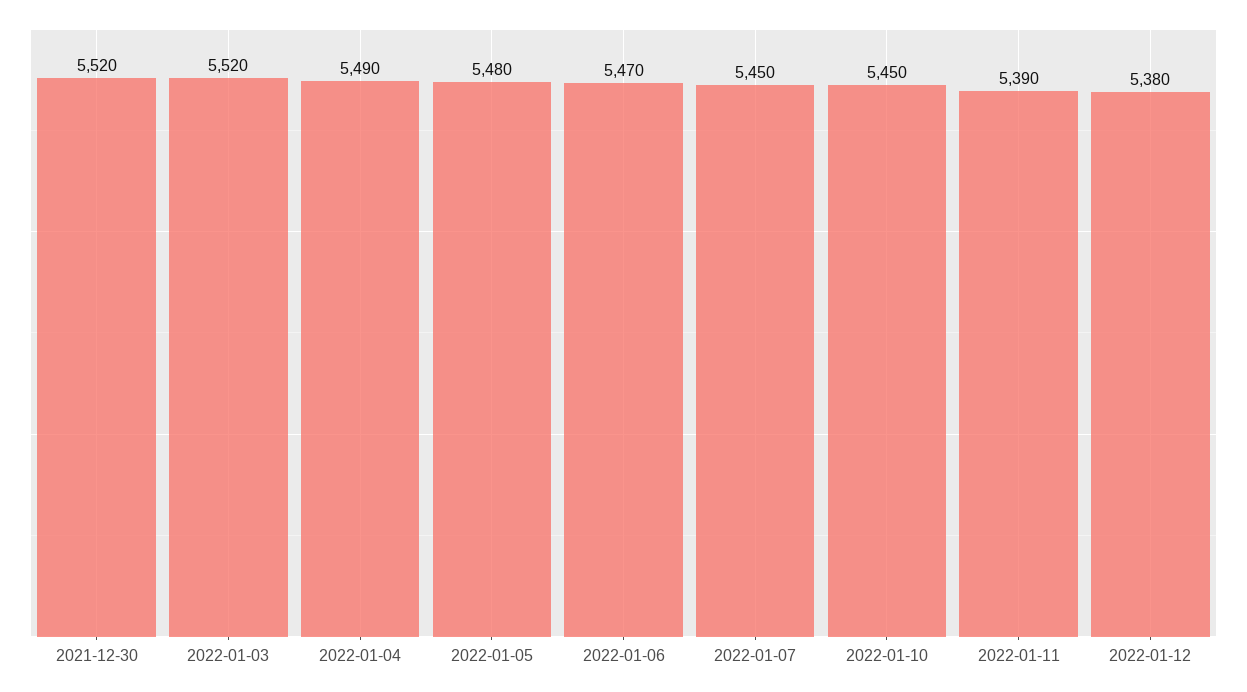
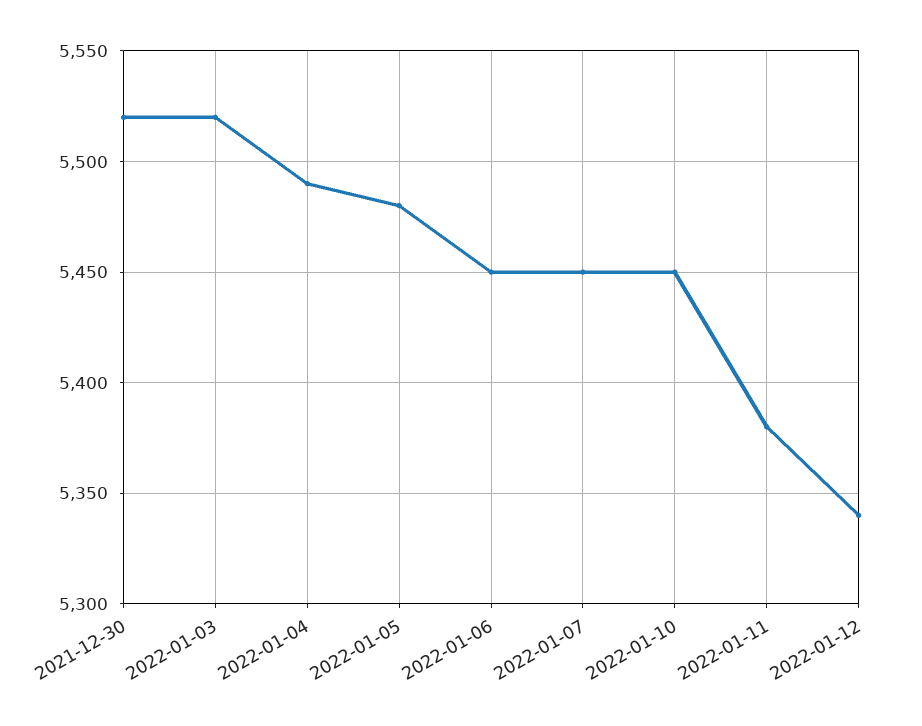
  {
    "2021-12-30": 5520,
    "2022-01-03": 5520,
    "2022-01-04": 5490,
    "2022-01-05": 5480,
-   "2022-01-06": 5470,
+   "2022-01-06": 5450,
    "2022-01-07": 5450,
    "2022-01-10": 5450,
-   "2022-01-11": 5390,
+   "2022-01-11": 5380,
-   "2022-01-12": 5380
+   "2022-01-12": 5340
  }

